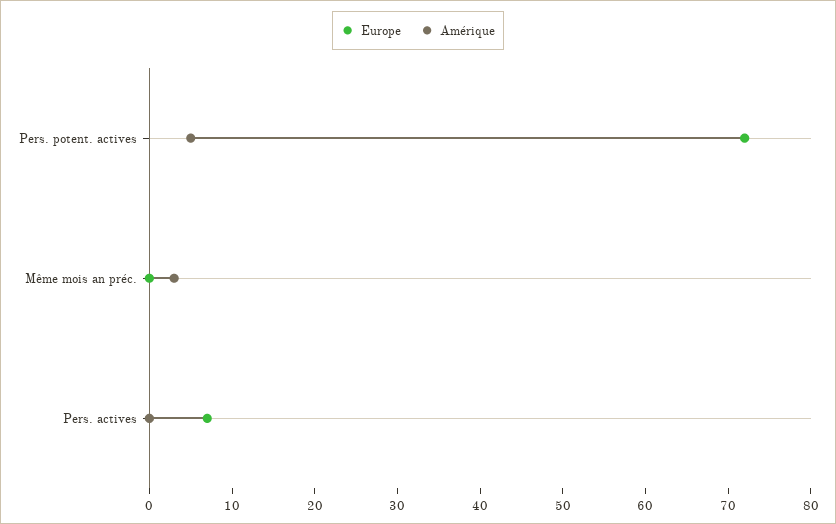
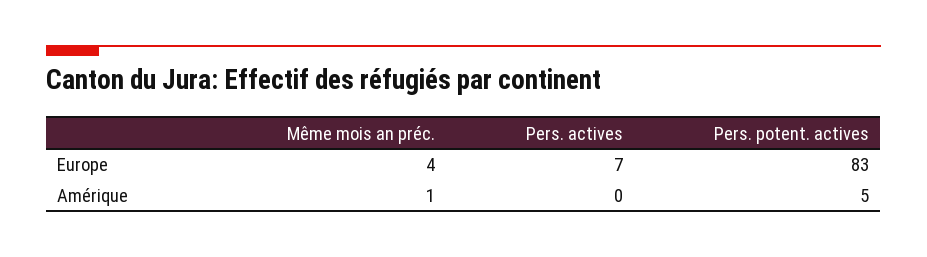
  {
    "Europe": {
-     "Pers. potent. actives": 72,
+     "Pers. potent. actives": 83,
-     "Même mois an préc.": 0,
+     "Même mois an préc.": 4,
      "Pers. actives": 7
    },
    "Amérique": {
      "Pers. potent. actives": 5,
-     "Même mois an préc.": 3,
+     "Même mois an préc.": 1,
      "Pers. actives": 0
    }
  }

